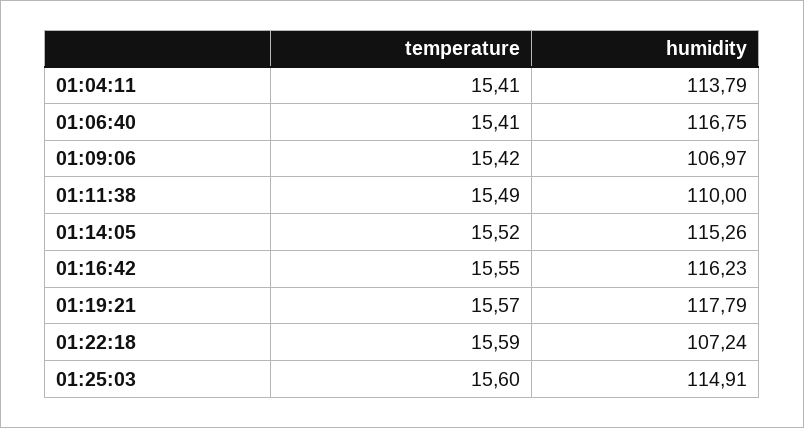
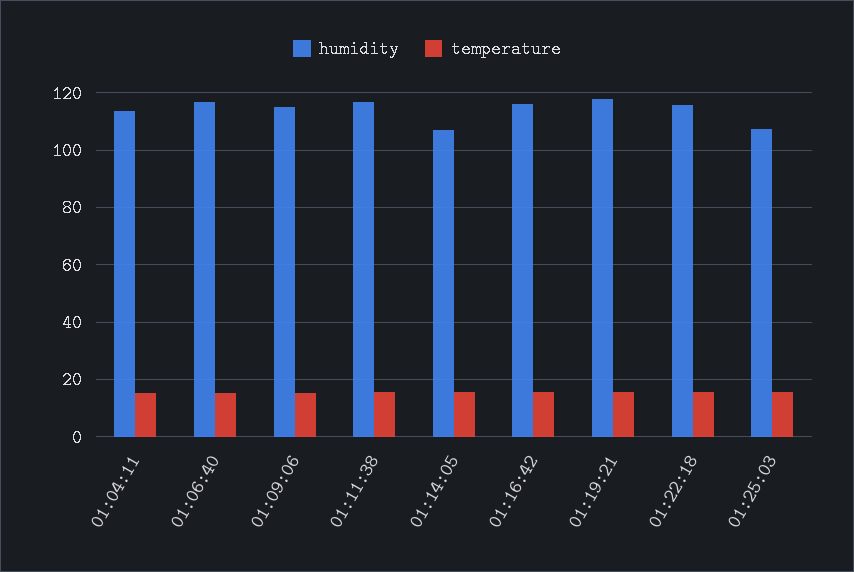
  {
    "temperature": {
      "01:04:11": 15.41,
      "01:06:40": 15.41,
      "01:09:06": 15.42,
      "01:11:38": 15.49,
      "01:14:05": 15.52,
      "01:16:42": 15.55,
      "01:19:21": 15.57,
      "01:22:18": 15.59,
      "01:25:03": 15.6
    },
    "humidity": {
      "01:04:11": 113.79,
      "01:06:40": 116.75,
-     "01:09:06": 106.97,
+     "01:09:06": 115,
-     "01:11:38": 110,
+     "01:11:38": 117.5,
-     "01:14:05": 115.26,
+     "01:14:05": 107.5,
      "01:16:42": 116.23,
      "01:19:21": 117.79,
-     "01:22:18": 107.24,
+     "01:22:18": 115,
-     "01:25:03": 114.91
+     "01:25:03": 107.5
    }
  }

